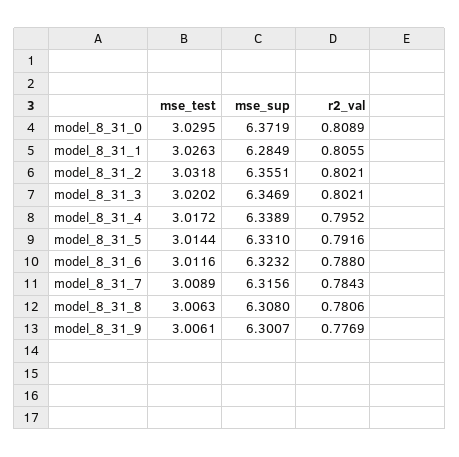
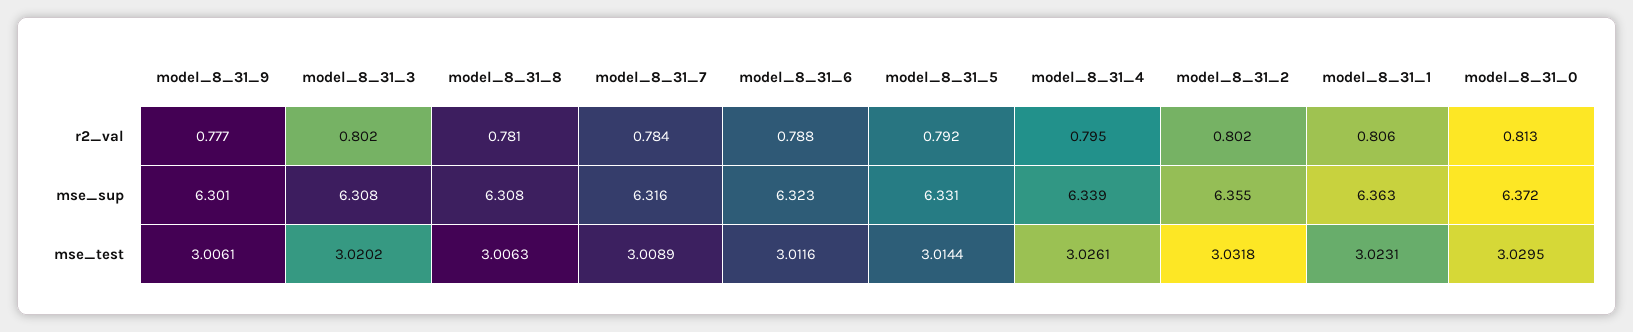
  {
    "mse_test": {
      "model_8_31_0": 3.0295,
-     "model_8_31_1": 3.0263,
+     "model_8_31_1": 3.0231,
      "model_8_31_2": 3.0318,
      "model_8_31_3": 3.0202,
-     "model_8_31_4": 3.0172,
+     "model_8_31_4": 3.0261,
      "model_8_31_5": 3.0144,
      "model_8_31_6": 3.0116,
      "model_8_31_7": 3.0089,
      "model_8_31_8": 3.0063,
      "model_8_31_9": 3.0061
    },
    "mse_sup": {
      "model_8_31_0": 6.3719,
-     "model_8_31_1": 6.2849,
+     "model_8_31_1": 6.363,
      "model_8_31_2": 6.3551,
-     "model_8_31_3": 6.3469,
+     "model_8_31_3": 6.308,
      "model_8_31_4": 6.3389,
      "model_8_31_5": 6.331,
      "model_8_31_6": 6.3232,
      "model_8_31_7": 6.3156,
      "model_8_31_8": 6.308,
      "model_8_31_9": 6.3007
    },
    "r2_val": {
-     "model_8_31_0": 0.8089,
+     "model_8_31_0": 0.813,
      "model_8_31_1": 0.8055,
      "model_8_31_2": 0.8021,
      "model_8_31_3": 0.8021,
      "model_8_31_4": 0.7952,
      "model_8_31_5": 0.7916,
      "model_8_31_6": 0.788,
      "model_8_31_7": 0.7843,
      "model_8_31_8": 0.7806,
      "model_8_31_9": 0.7769
    }
  }

